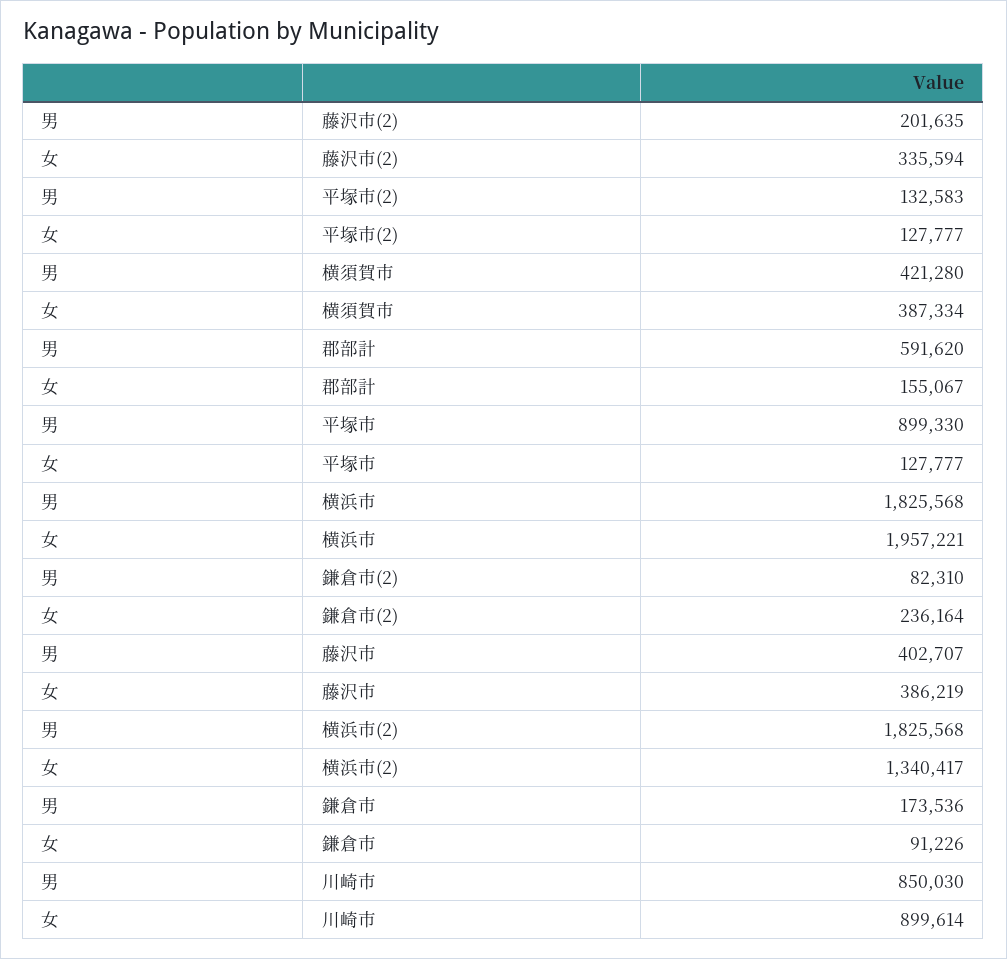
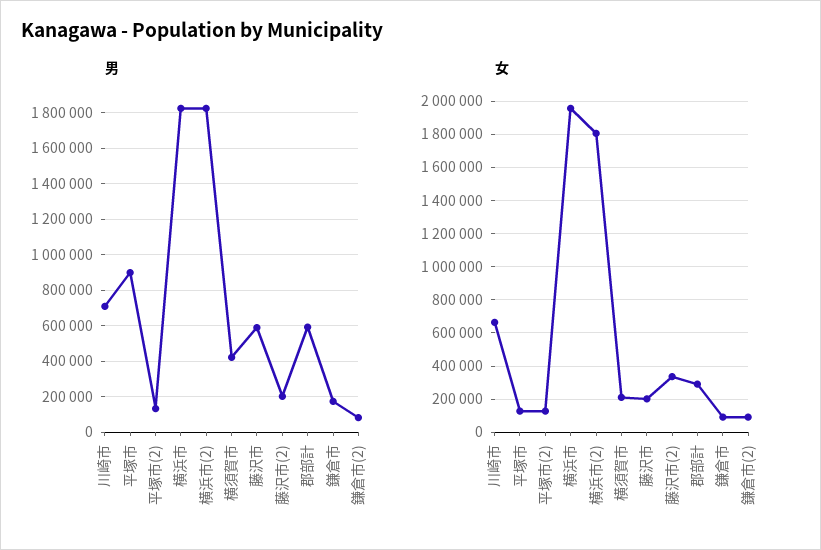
  {
    "男": {
      "藤沢市(2)": 201635,
      "平塚市(2)": 132583,
      "横須賀市": 421280,
      "郡部計": 591620,
      "平塚市": 899330,
      "横浜市": 1825568,
      "鎌倉市(2)": 82310,
-     "藤沢市": 402707,
+     "藤沢市": 600000,
      "横浜市(2)": 1825568,
      "鎌倉市": 173536,
-     "川崎市": 850030
+     "川崎市": 700000
    },
    "女": {
      "藤沢市(2)": 335594,
      "平塚市(2)": 127777,
-     "横須賀市": 387334,
+     "横須賀市": 200000,
-     "郡部計": 155067,
+     "郡部計": 300000,
      "平塚市": 127777,
      "横浜市": 1957221,
-     "鎌倉市(2)": 236164,
+     "鎌倉市(2)": 100000,
-     "藤沢市": 386219,
+     "藤沢市": 200000,
-     "横浜市(2)": 1340417,
+     "横浜市(2)": 1800000,
      "鎌倉市": 91226,
-     "川崎市": 899614
+     "川崎市": 650000
    }
  }

